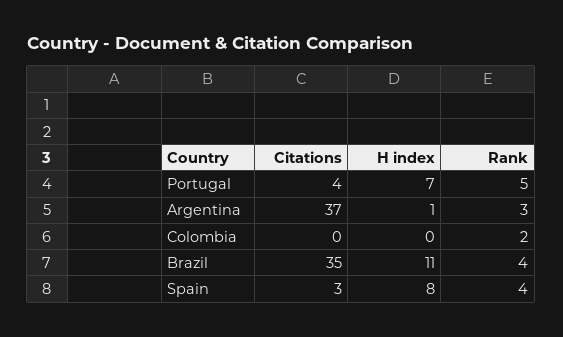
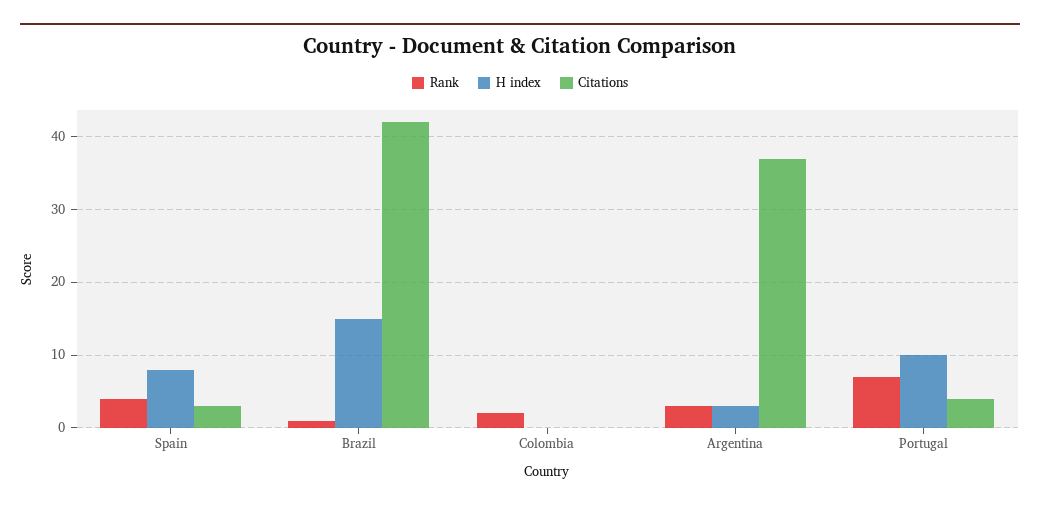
  {
    "Citations": {
      "Portugal": 4,
      "Argentina": 37,
      "Colombia": 0,
-     "Brazil": 35,
+     "Brazil": 42,
      "Spain": 3
    },
    "H index": {
-     "Portugal": 7,
+     "Portugal": 10,
-     "Argentina": 1,
+     "Argentina": 3,
      "Colombia": 0,
-     "Brazil": 11,
+     "Brazil": 15,
      "Spain": 8
    },
    "Rank": {
-     "Portugal": 5,
+     "Portugal": 7,
      "Argentina": 3,
      "Colombia": 2,
-     "Brazil": 4,
+     "Brazil": 1,
      "Spain": 4
    }
  }

